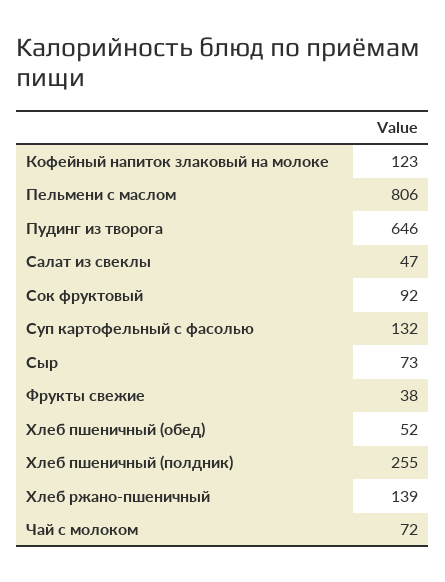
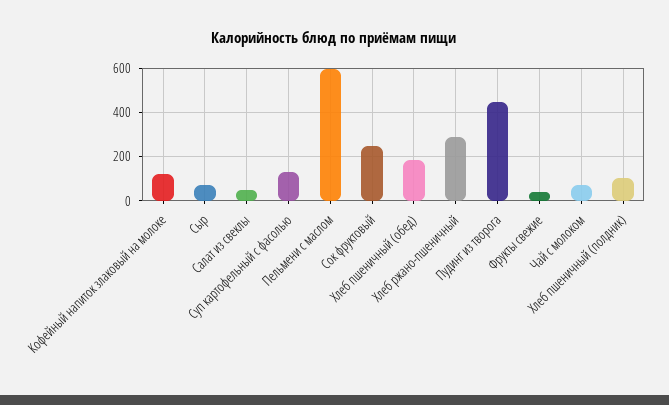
  {
    "Кофейный напиток злаковый на молоке": 123,
-   "Пельмени с маслом": 806,
+   "Пельмени с маслом": 600,
-   "Пудинг из творога": 646,
+   "Пудинг из творога": 450,
    "Салат из свеклы": 47,
-   "Сок фруктовый": 92,
+   "Сок фруктовый": 250,
    "Суп картофельный с фасолью": 132,
    "Сыр": 73,
    "Фрукты свежие": 38,
-   "Хлеб пшеничный (обед)": 52,
+   "Хлеб пшеничный (обед)": 200,
-   "Хлеб пшеничный (полдник)": 255,
+   "Хлеб пшеничный (полдник)": 100,
-   "Хлеб ржано-пшеничный": 139,
+   "Хлеб ржано-пшеничный": 300,
    "Чай с молоком": 72
  }

